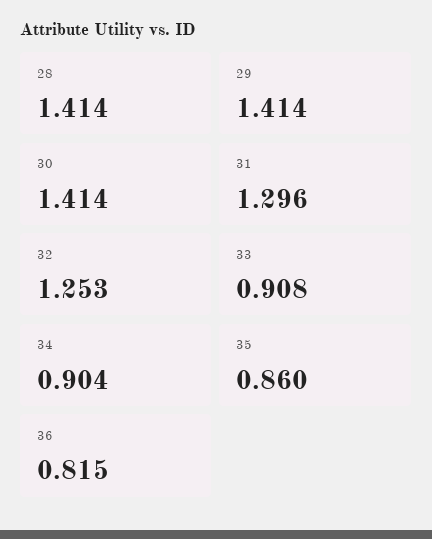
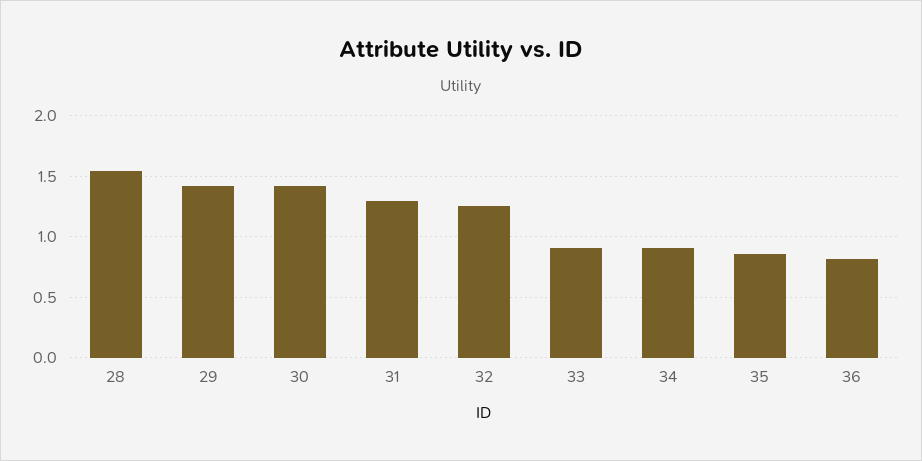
  {
-   "28": 1.414,
+   "28": 1.55,
    "29": 1.414,
    "30": 1.414,
    "31": 1.296,
    "32": 1.253,
    "33": 0.908,
    "34": 0.904,
    "35": 0.86,
    "36": 0.815
  }

